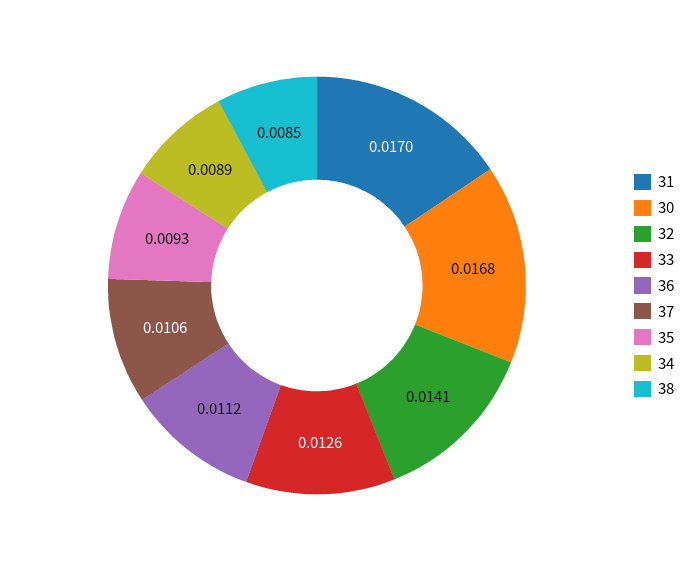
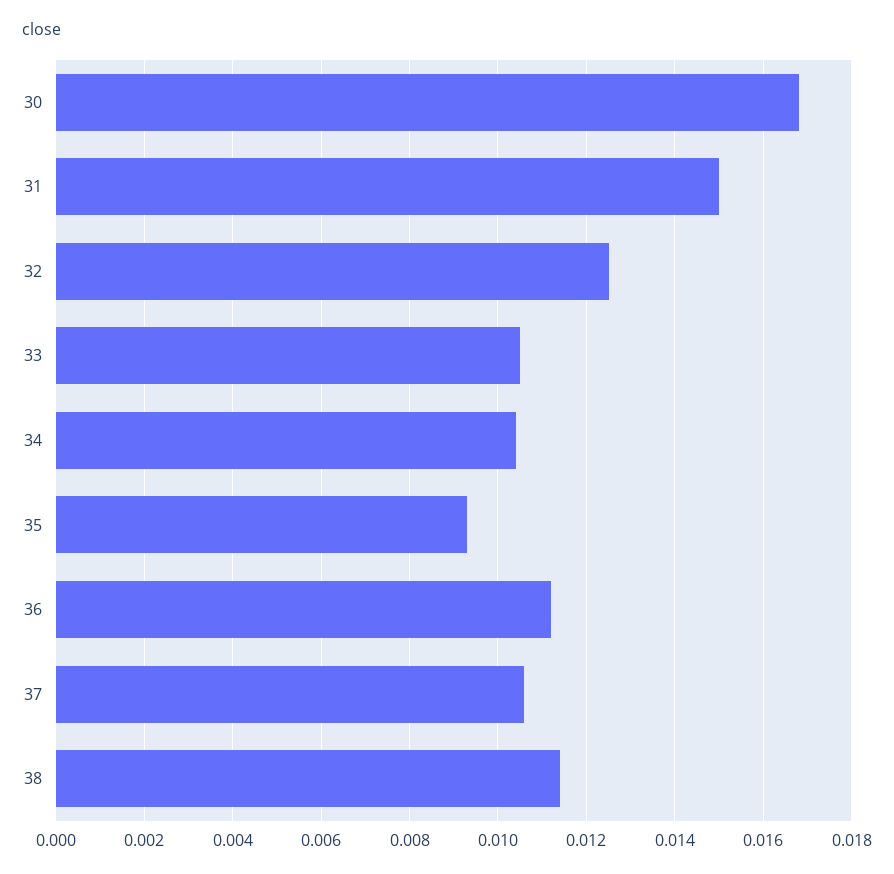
  {
-   "31": 0.017,
+   "31": 0.015,
    "30": 0.0168,
-   "32": 0.0141,
+   "32": 0.0125,
-   "33": 0.0126,
+   "33": 0.0105,
    "36": 0.0112,
    "37": 0.0106,
    "35": 0.0093,
-   "34": 0.0089,
+   "34": 0.0105,
-   "38": 0.0085
+   "38": 0.0115
  }

